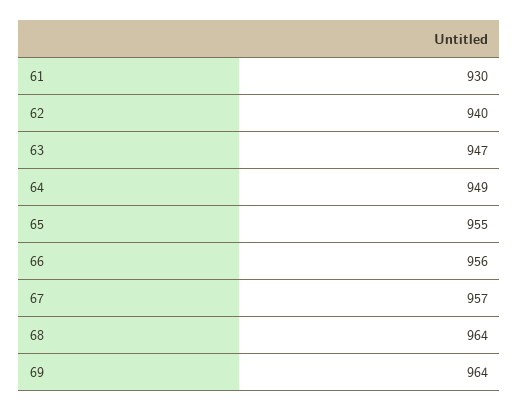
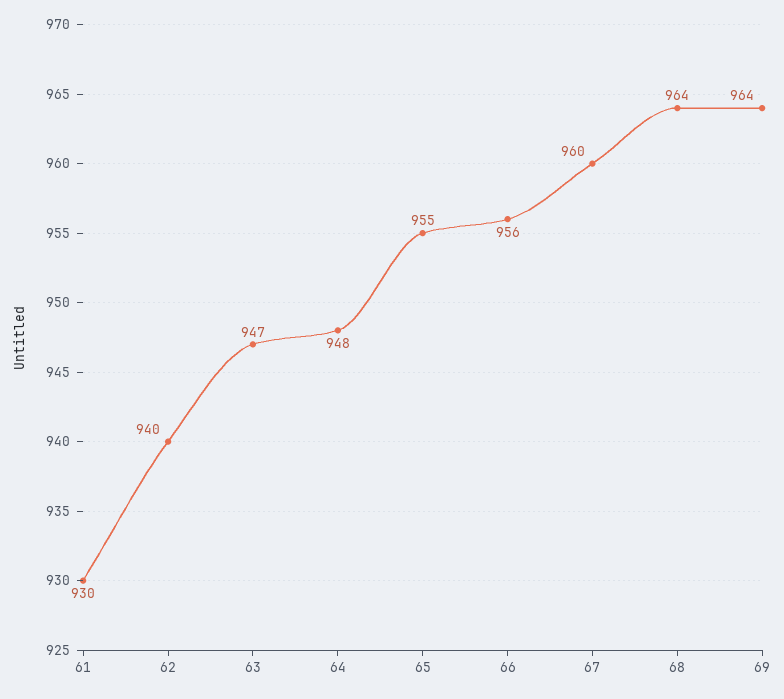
  {
    "61": 930,
    "62": 940,
    "63": 947,
-   "64": 949,
+   "64": 948,
    "65": 955,
    "66": 956,
-   "67": 957,
+   "67": 960,
    "68": 964,
    "69": 964
  }

